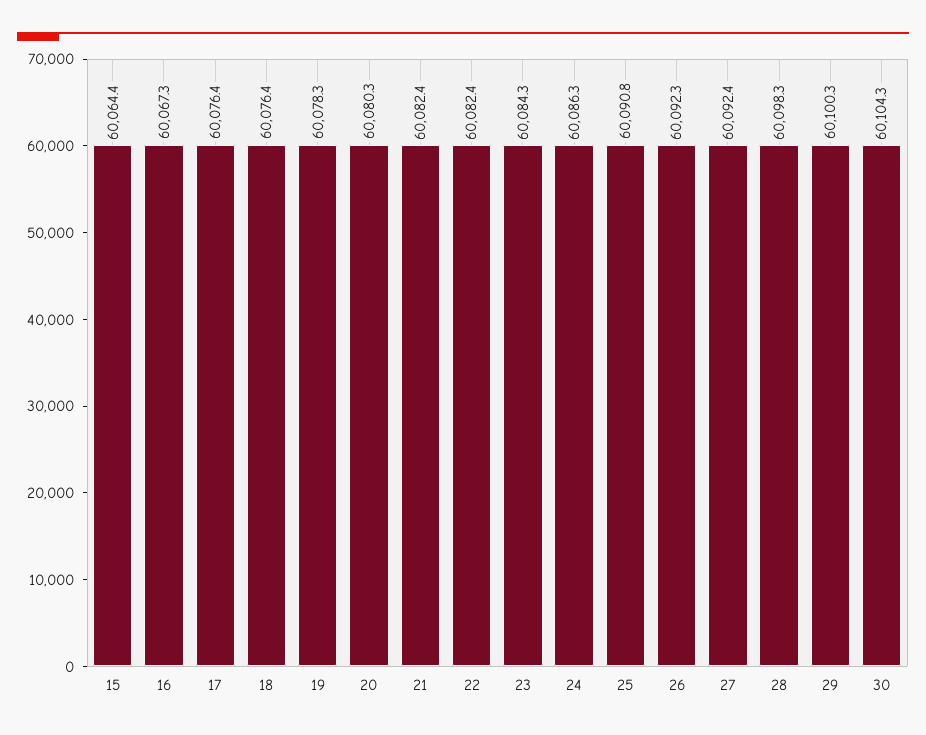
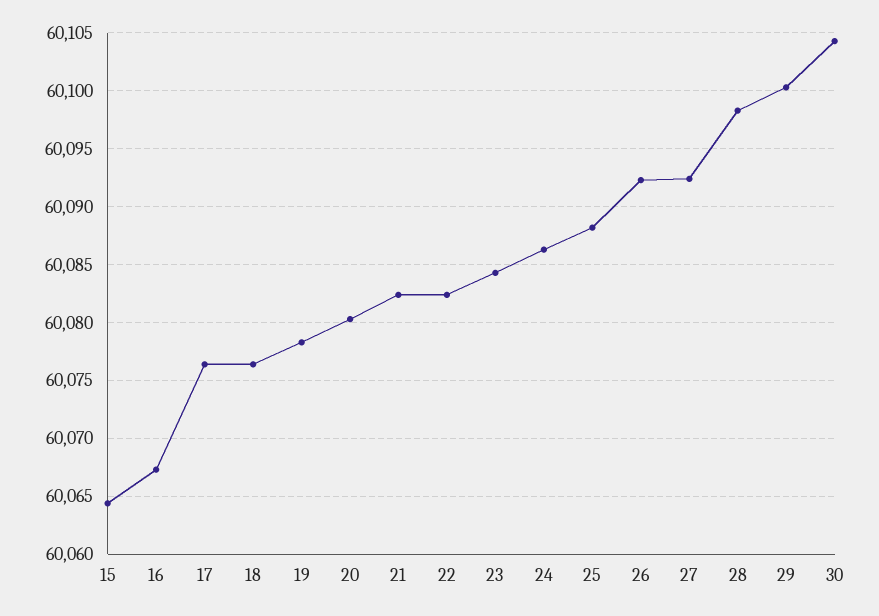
  {
    "15": 60064.4,
    "16": 60067.3,
    "17": 60076.4,
    "18": 60076.4,
    "19": 60078.3,
    "20": 60080.3,
    "21": 60082.4,
    "22": 60082.4,
    "23": 60084.3,
    "24": 60086.3,
-   "25": 60090.8,
+   "25": 60088,
    "26": 60092.3,
    "27": 60092.4,
    "28": 60098.3,
    "29": 60100.3,
    "30": 60104.3
  }

